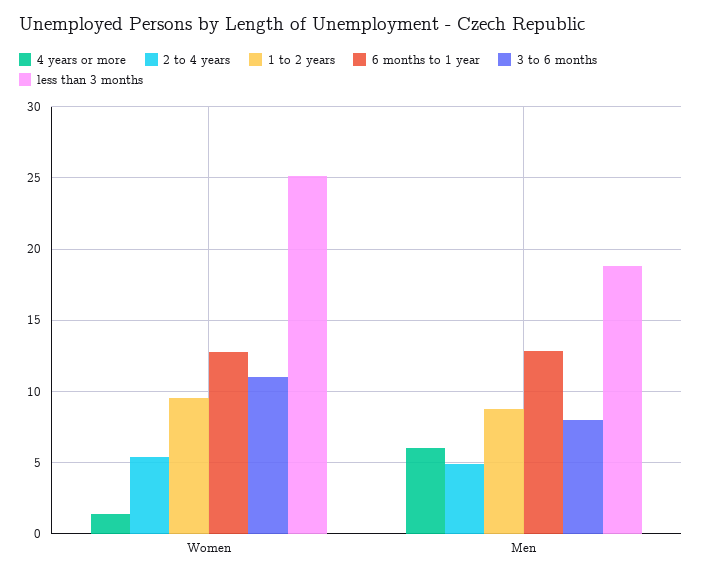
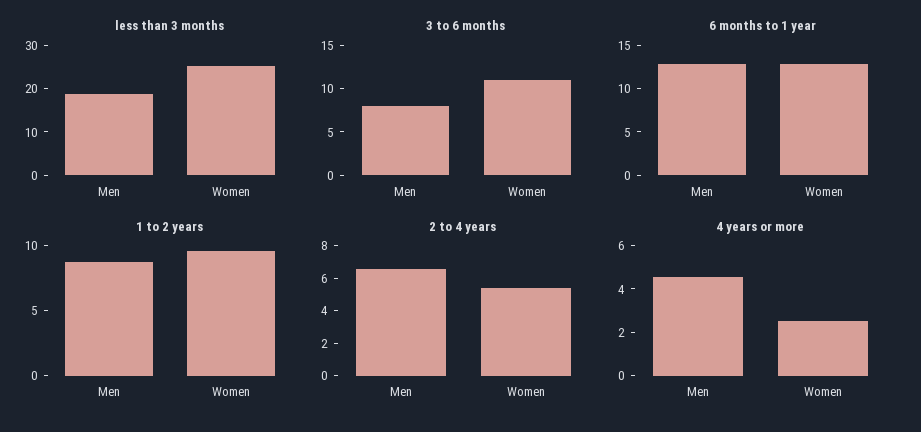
  {
    "4 years or more": {
-     "Women": 1.5,
+     "Women": 2.5,
-     "Men": 6
+     "Men": 4.5
    },
    "2 to 4 years": {
      "Women": 5.5,
-     "Men": 5
+     "Men": 6.5
    },
    "1 to 2 years": {
      "Women": 9.5,
      "Men": 8.5
    },
    "6 months to 1 year": {
      "Women": 13,
      "Men": 13
    },
    "3 to 6 months": {
      "Women": 11,
      "Men": 8
    },
    "less than 3 months": {
      "Women": 25,
      "Men": 19
    }
  }

